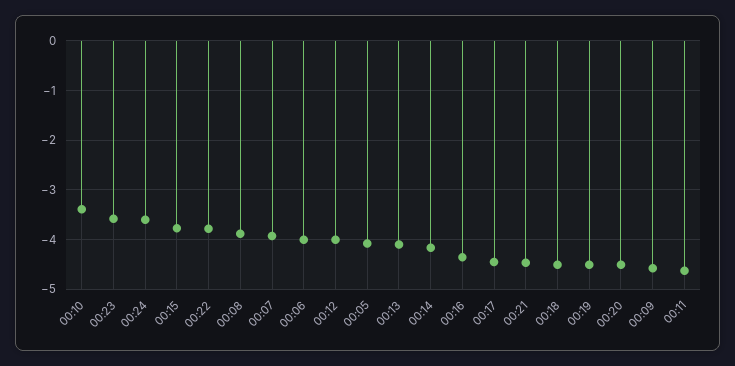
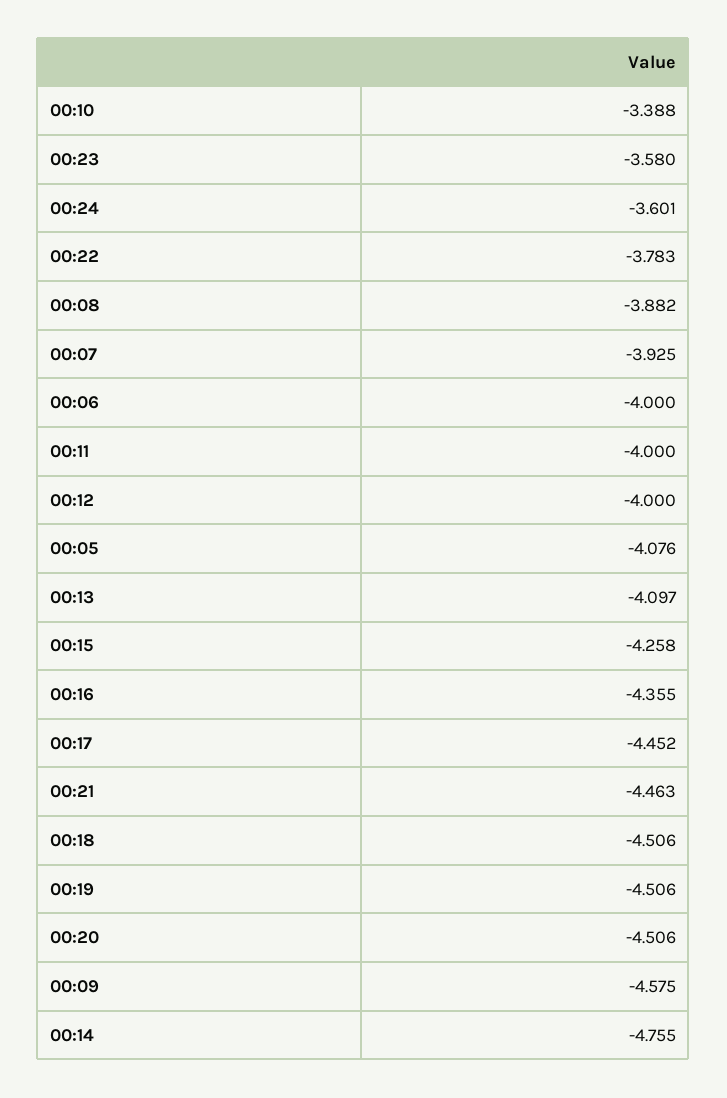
  {
    "00:10": -3.388,
    "00:23": -3.58,
    "00:24": -3.601,
-   "00:15": -3.8,
+   "00:15": -4.258,
    "00:22": -3.783,
    "00:08": -3.882,
    "00:07": -3.925,
    "00:06": -4,
    "00:12": -4,
    "00:05": -4.076,
    "00:13": -4.097,
-   "00:14": -4.2,
+   "00:14": -4.755,
    "00:16": -4.355,
    "00:17": -4.452,
    "00:21": -4.463,
    "00:18": -4.506,
    "00:19": -4.506,
    "00:20": -4.506,
    "00:09": -4.575,
-   "00:11": -4.6
+   "00:11": -4
  }

